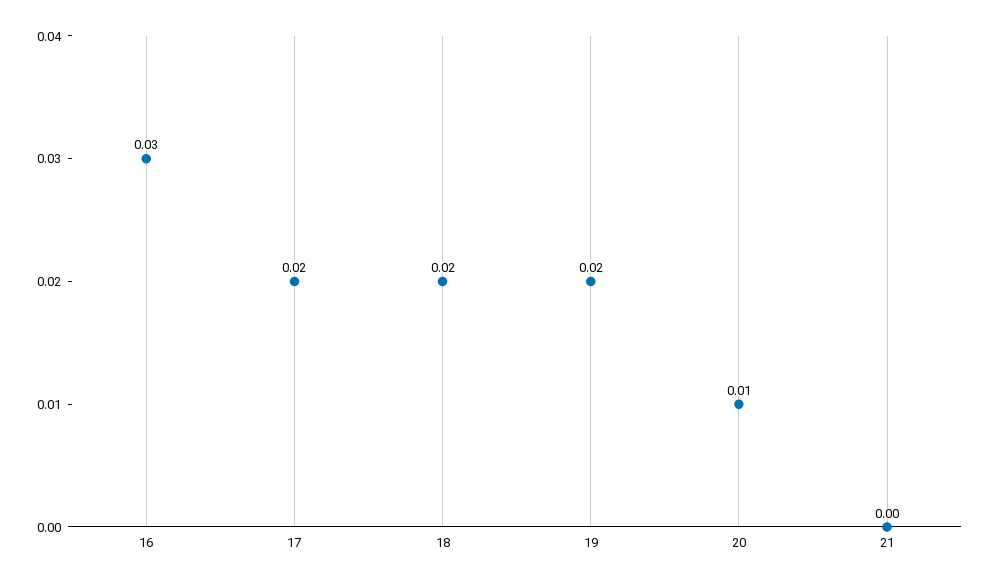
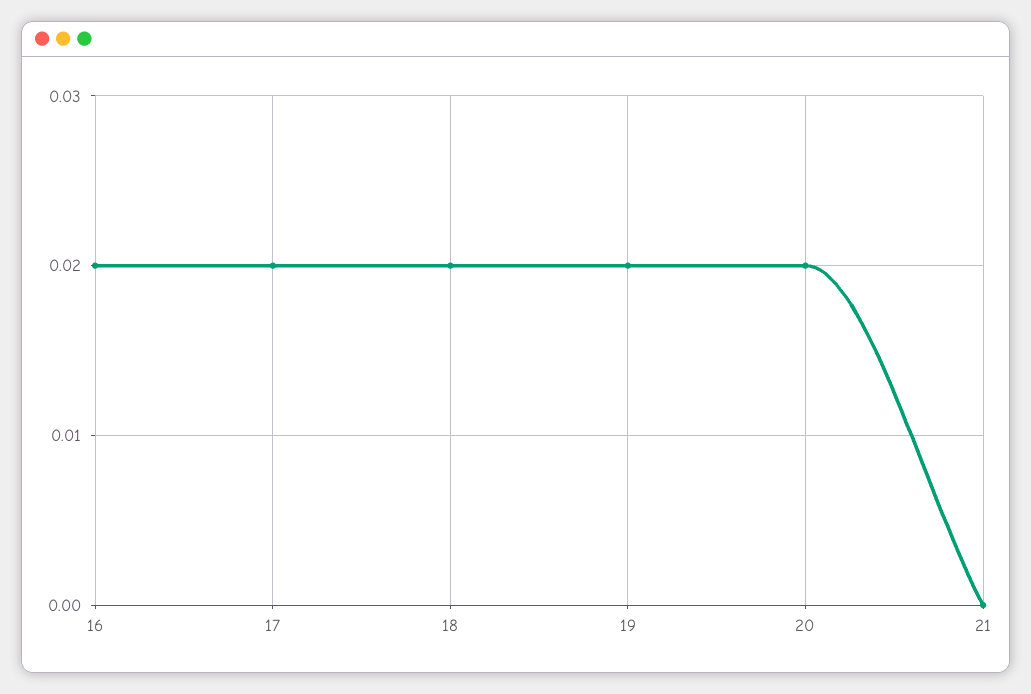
  {
-   "16": 0.03,
+   "16": 0.02,
    "17": 0.02,
    "18": 0.02,
    "19": 0.02,
-   "20": 0.01,
+   "20": 0.02,
    "21": 0
  }

